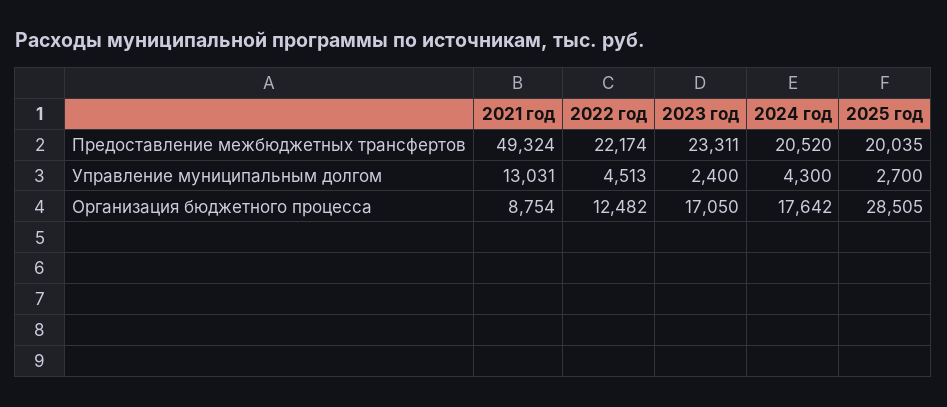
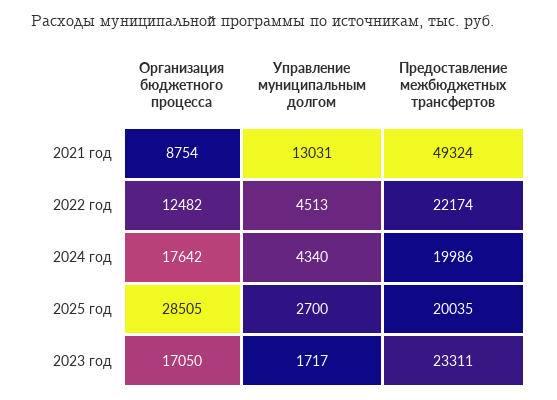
  {
    "2021 год": {
      "Предоставление межбюджетных трансфертов": 49324,
      "Управление муниципальным долгом": 13031,
      "Организация бюджетного процесса": 8754
    },
    "2022 год": {
      "Предоставление межбюджетных трансфертов": 22174,
      "Управление муниципальным долгом": 4513,
      "Организация бюджетного процесса": 12482
    },
    "2023 год": {
      "Предоставление межбюджетных трансфертов": 23311,
-     "Управление муниципальным долгом": 2400,
+     "Управление муниципальным долгом": 1717,
      "Организация бюджетного процесса": 17050
    },
    "2024 год": {
-     "Предоставление межбюджетных трансфертов": 20520,
+     "Предоставление межбюджетных трансфертов": 19986,
-     "Управление муниципальным долгом": 4300,
+     "Управление муниципальным долгом": 4340,
      "Организация бюджетного процесса": 17642
    },
    "2025 год": {
      "Предоставление межбюджетных трансфертов": 20035,
      "Управление муниципальным долгом": 2700,
      "Организация бюджетного процесса": 28505
    }
  }

